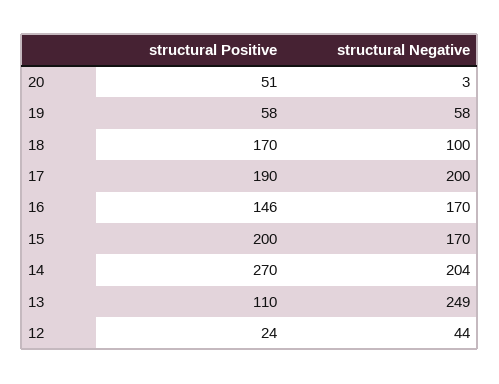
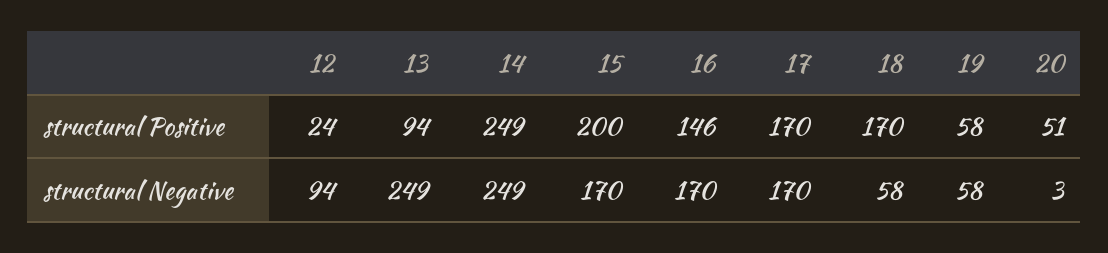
  {
    "structural Positive": {
      "20": 51,
      "19": 58,
      "18": 170,
-     "17": 190,
+     "17": 170,
      "16": 146,
      "15": 200,
-     "14": 270,
+     "14": 249,
-     "13": 110,
+     "13": 94,
      "12": 24
    },
    "structural Negative": {
      "20": 3,
      "19": 58,
-     "18": 100,
+     "18": 58,
-     "17": 200,
+     "17": 170,
      "16": 170,
      "15": 170,
-     "14": 204,
+     "14": 249,
      "13": 249,
-     "12": 44
+     "12": 94
    }
  }

